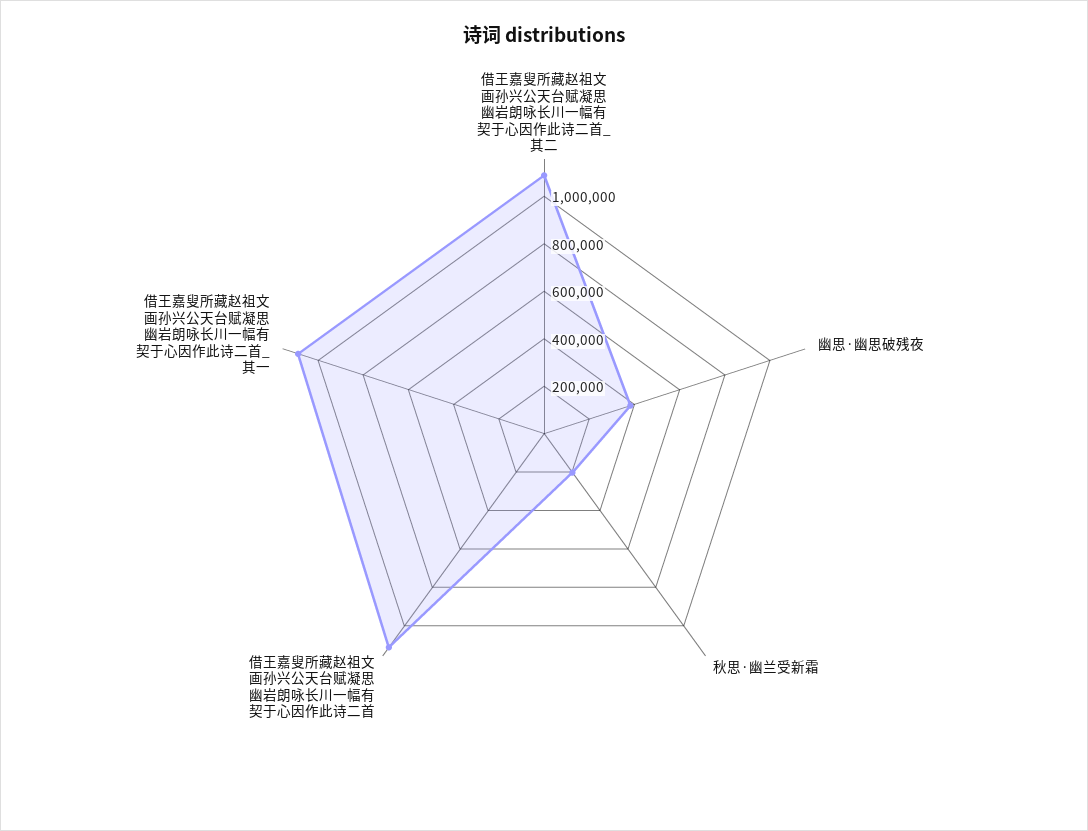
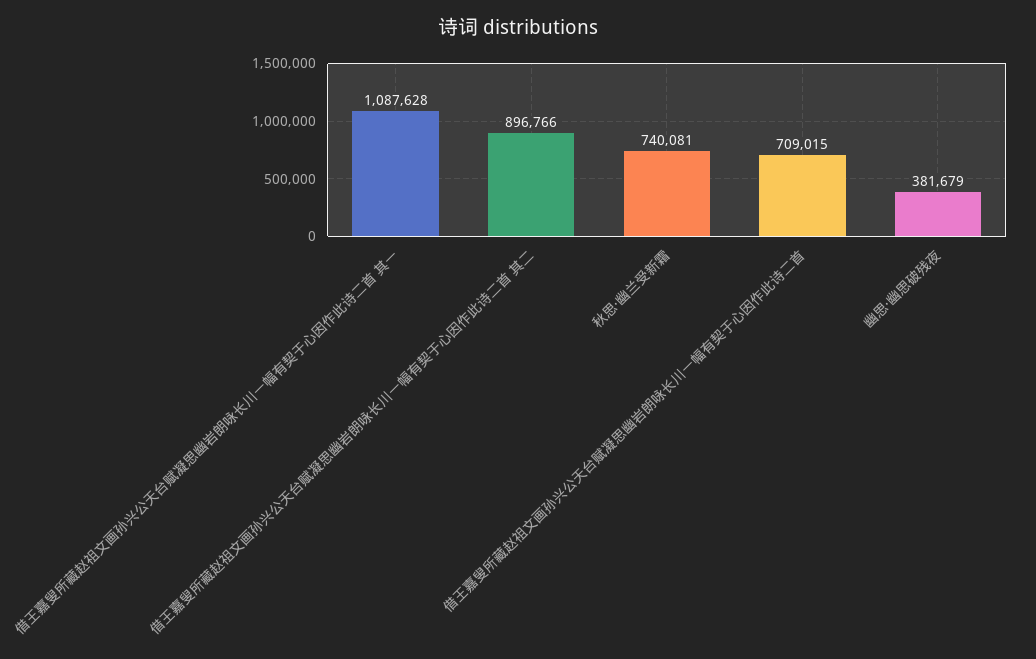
  {
-   "借王嘉叟所藏赵祖文画孙兴公天台赋凝思幽岩朗咏长川一幅有契于心因作此诗二首_其二": 1100000,
+   "借王嘉叟所藏赵祖文画孙兴公天台赋凝思幽岩朗咏长川一幅有契于心因作此诗二首_其二": 896766,
    "幽思·幽思破残夜": 381679,
-   "秋思·幽兰受新霜": 200000,
+   "秋思·幽兰受新霜": 740081,
-   "借王嘉叟所藏赵祖文画孙兴公天台赋凝思幽岩朗咏长川一幅有契于心因作此诗二首": 1100000,
+   "借王嘉叟所藏赵祖文画孙兴公天台赋凝思幽岩朗咏长川一幅有契于心因作此诗二首": 709015,
    "借王嘉叟所藏赵祖文画孙兴公天台赋凝思幽岩朗咏长川一幅有契于心因作此诗二首_其一": 1087628
  }

